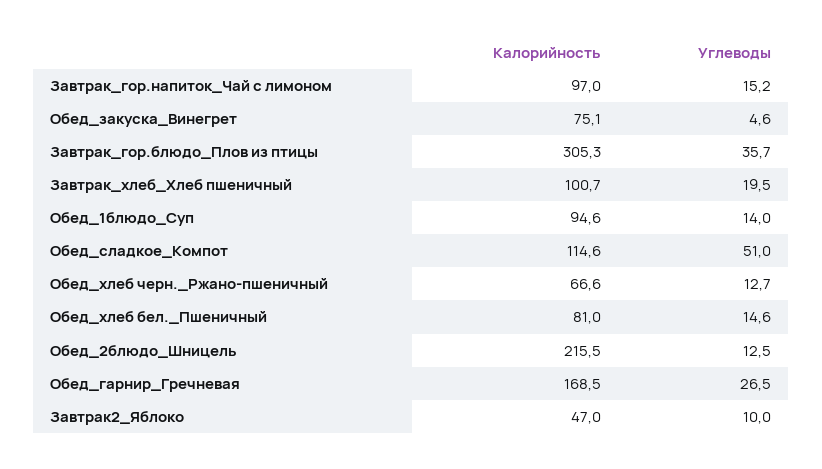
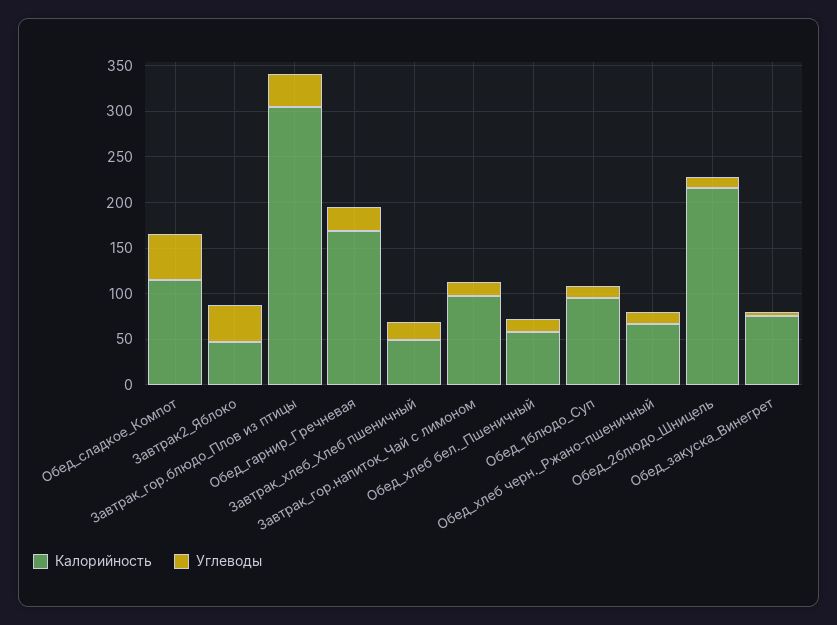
  {
    "Калорийность": {
      "Завтрак_гор.напиток_Чай с лимоном": 97,
      "Обед_закуска_Винегрет": 75.1,
      "Завтрак_гор.блюдо_Плов из птицы": 305.3,
-     "Завтрак_хлеб_Хлеб пшеничный": 100.7,
+     "Завтрак_хлеб_Хлеб пшеничный": 50,
      "Обед_1блюдо_Суп": 94.6,
      "Обед_сладкое_Компот": 114.6,
      "Обед_хлеб черн._Ржано-пшеничный": 66.6,
-     "Обед_хлеб бел._Пшеничный": 81,
+     "Обед_хлеб бел._Пшеничный": 60,
      "Обед_2блюдо_Шницель": 215.5,
      "Обед_гарнир_Гречневая": 168.5,
      "Завтрак2_Яблоко": 47
    },
    "Углеводы": {
      "Завтрак_гор.напиток_Чай с лимоном": 15.2,
      "Обед_закуска_Винегрет": 4.6,
      "Завтрак_гор.блюдо_Плов из птицы": 35.7,
      "Завтрак_хлеб_Хлеб пшеничный": 19.5,
      "Обед_1блюдо_Суп": 14,
      "Обед_сладкое_Компот": 51,
      "Обед_хлеб черн._Ржано-пшеничный": 12.7,
      "Обед_хлеб бел._Пшеничный": 14.6,
      "Обед_2блюдо_Шницель": 12.5,
      "Обед_гарнир_Гречневая": 26.5,
-     "Завтрак2_Яблоко": 10
+     "Завтрак2_Яблоко": 40
    }
  }

